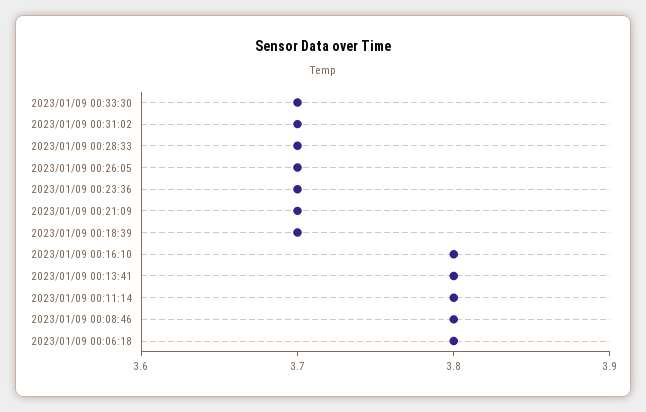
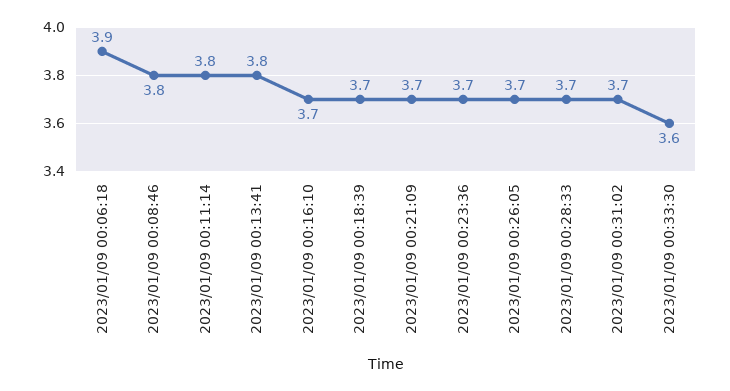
  {
-   "2023/01/09 00:33:30": 3.7,
+   "2023/01/09 00:33:30": 3.6,
    "2023/01/09 00:31:02": 3.7,
    "2023/01/09 00:28:33": 3.7,
    "2023/01/09 00:26:05": 3.7,
    "2023/01/09 00:23:36": 3.7,
    "2023/01/09 00:21:09": 3.7,
    "2023/01/09 00:18:39": 3.7,
-   "2023/01/09 00:16:10": 3.8,
+   "2023/01/09 00:16:10": 3.7,
    "2023/01/09 00:13:41": 3.8,
    "2023/01/09 00:11:14": 3.8,
    "2023/01/09 00:08:46": 3.8,
-   "2023/01/09 00:06:18": 3.8
+   "2023/01/09 00:06:18": 3.9
  }

